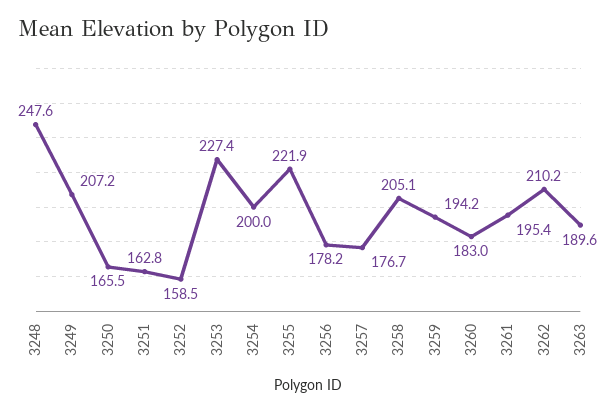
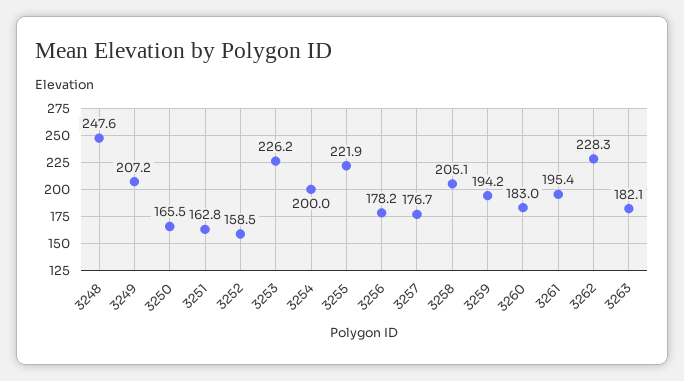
  {
    "3248": 247.6,
    "3249": 207.2,
    "3250": 165.5,
    "3251": 162.8,
    "3252": 158.5,
-   "3253": 227.4,
+   "3253": 226.2,
    "3254": 200,
    "3255": 221.9,
    "3256": 178.2,
    "3257": 176.7,
    "3258": 205.1,
    "3259": 194.2,
    "3260": 183,
    "3261": 195.4,
-   "3262": 210.2,
+   "3262": 228.3,
-   "3263": 189.6
+   "3263": 182.1
  }

